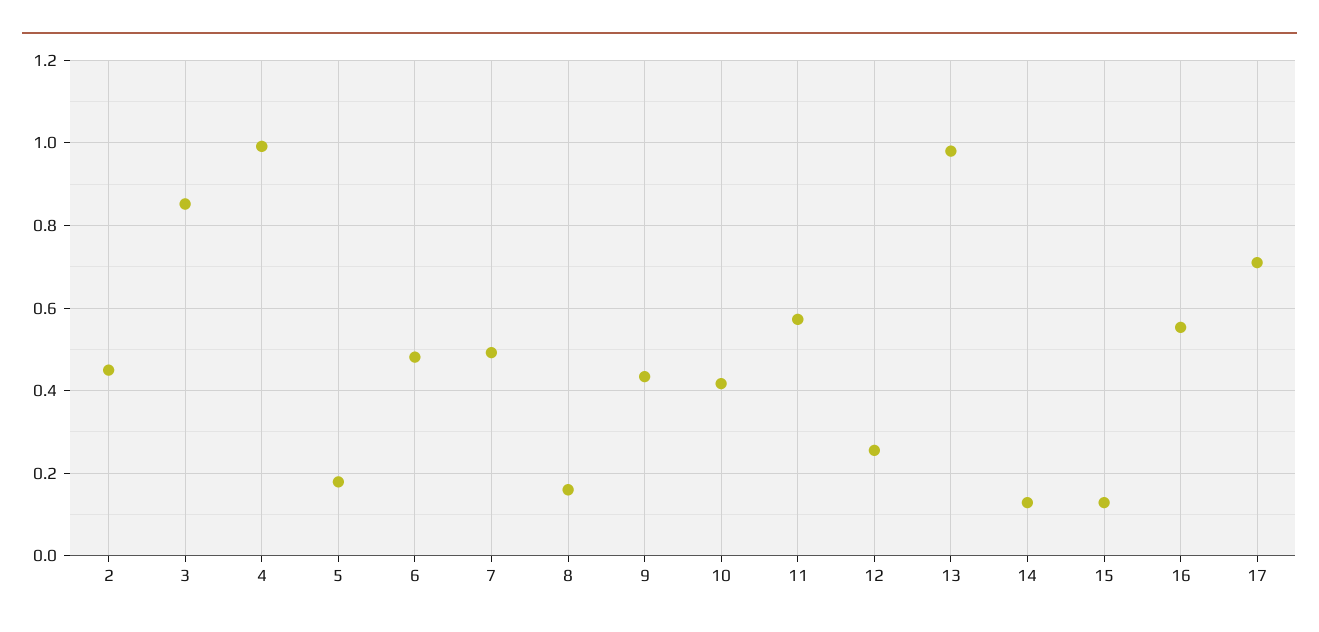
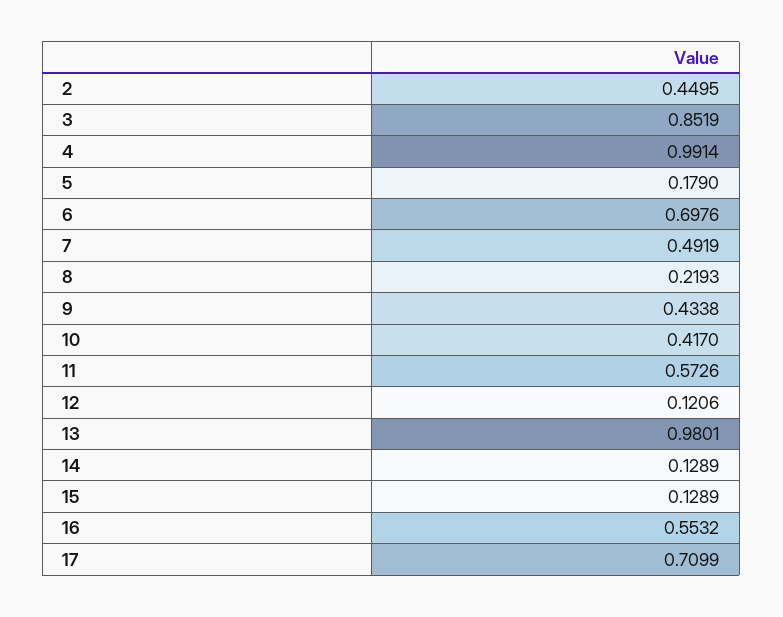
  {
    "2": 0.4495,
    "3": 0.8519,
    "4": 0.9914,
    "5": 0.179,
-   "6": 0.48,
+   "6": 0.6976,
    "7": 0.4919,
-   "8": 0.16,
+   "8": 0.2193,
    "9": 0.4338,
    "10": 0.417,
    "11": 0.5726,
-   "12": 0.26,
+   "12": 0.1206,
    "13": 0.9801,
    "14": 0.1289,
    "15": 0.1289,
    "16": 0.5532,
    "17": 0.7099
  }

